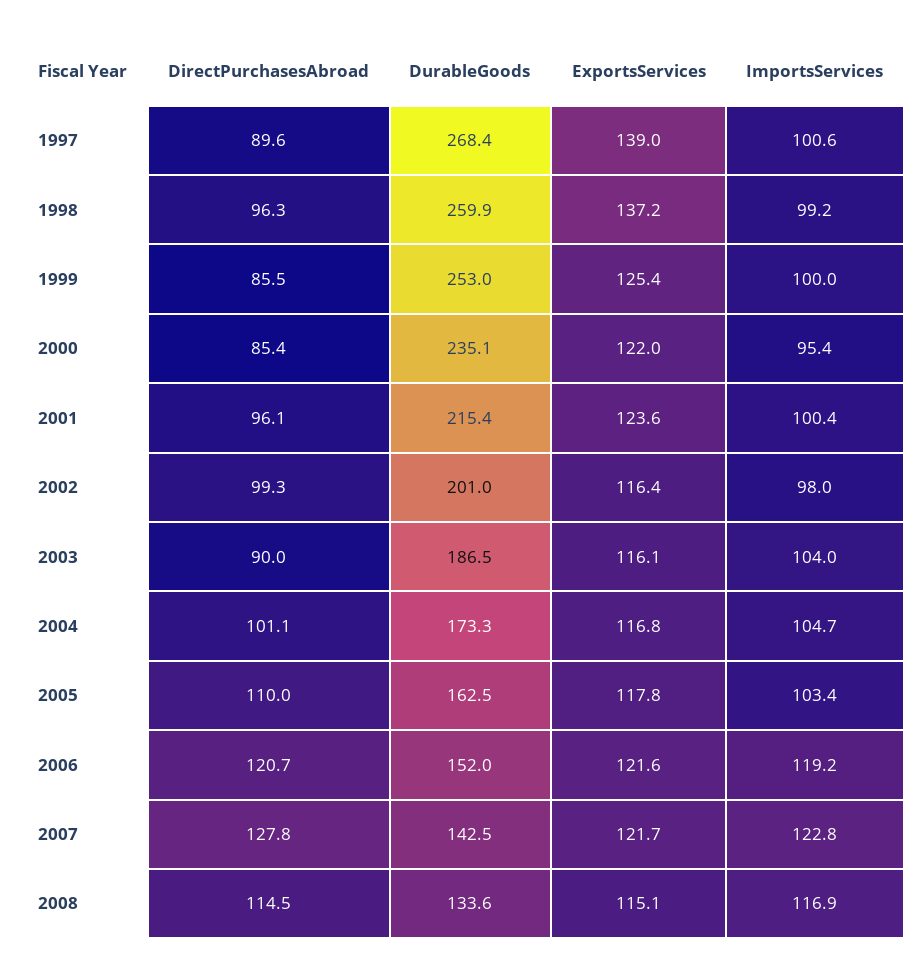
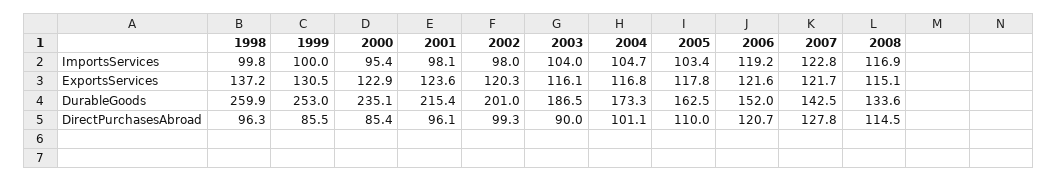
  {
    "DirectPurchasesAbroad": {
-     "1997": 89.6,
      "1998": 96.3,
      "1999": 85.5,
      "2000": 85.4,
      "2001": 96.1,
      "2002": 99.3,
      "2003": 90,
      "2004": 101.1,
      "2005": 110,
      "2006": 120.7,
      "2007": 127.8,
      "2008": 114.5
    },
    "DurableGoods": {
-     "1997": 268.4,
      "1998": 259.9,
      "1999": 253,
      "2000": 235.1,
      "2001": 215.4,
      "2002": 201,
      "2003": 186.5,
      "2004": 173.3,
      "2005": 162.5,
      "2006": 152,
      "2007": 142.5,
      "2008": 133.6
    },
    "ExportsServices": {
-     "1997": 139,
      "1998": 137.2,
-     "1999": 125.4,
+     "1999": 130.5,
-     "2000": 122,
+     "2000": 122.9,
      "2001": 123.6,
-     "2002": 116.4,
+     "2002": 120.3,
      "2003": 116.1,
      "2004": 116.8,
      "2005": 117.8,
      "2006": 121.6,
      "2007": 121.7,
      "2008": 115.1
    },
    "ImportsServices": {
-     "1997": 100.6,
-     "1998": 99.2,
+     "1998": 99.8,
      "1999": 100,
      "2000": 95.4,
-     "2001": 100.4,
+     "2001": 98.1,
      "2002": 98,
      "2003": 104,
      "2004": 104.7,
      "2005": 103.4,
      "2006": 119.2,
      "2007": 122.8,
      "2008": 116.9
    }
  }

